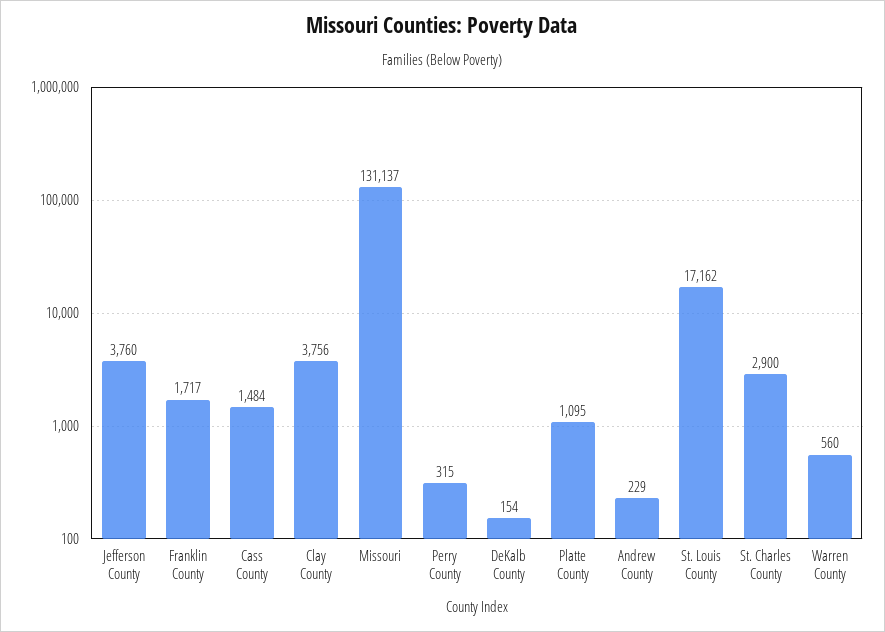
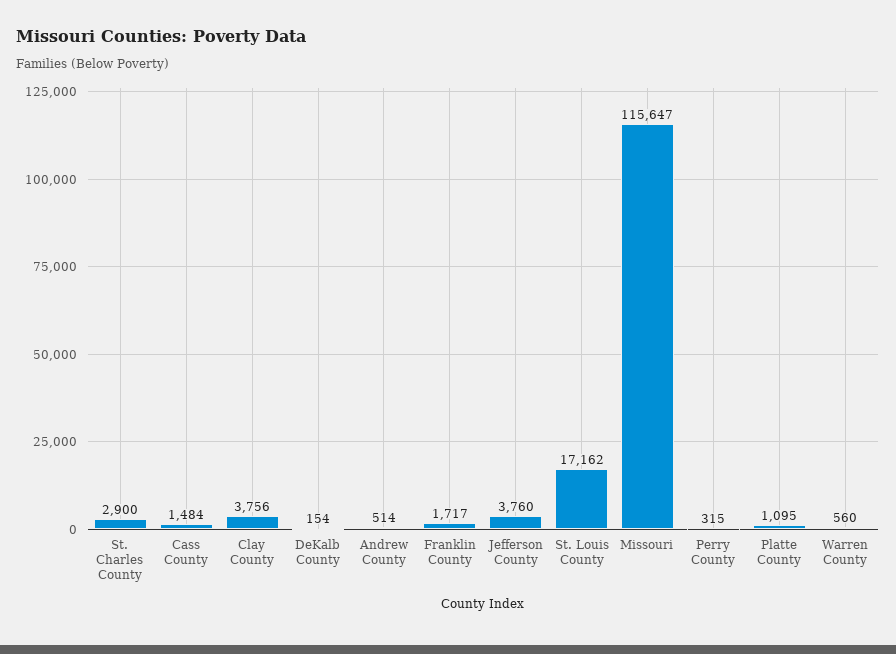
  {
    "Jefferson County": 3760,
    "Franklin County": 1717,
    "Cass County": 1484,
    "Clay County": 3756,
-   "Missouri": 131137,
+   "Missouri": 115647,
    "Perry County": 315,
    "DeKalb County": 154,
    "Platte County": 1095,
-   "Andrew County": 229,
+   "Andrew County": 514,
    "St. Louis County": 17162,
    "St. Charles County": 2900,
    "Warren County": 560
  }

